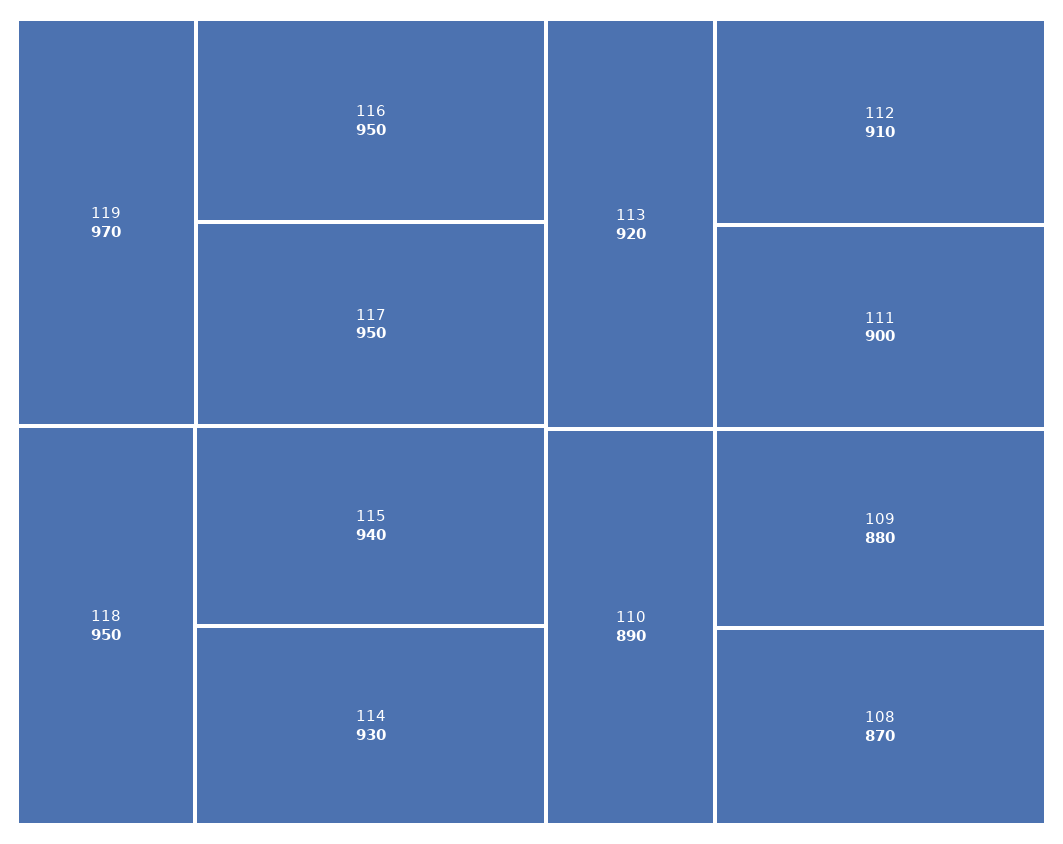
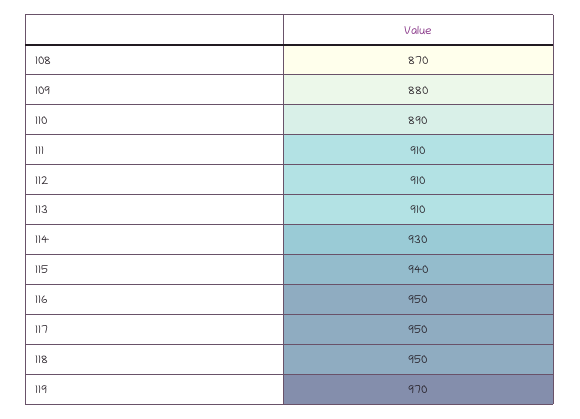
  {
    "119": 970,
    "116": 950,
    "117": 950,
    "118": 950,
    "115": 940,
    "114": 930,
-   "113": 920,
+   "113": 910,
    "112": 910,
-   "111": 900,
+   "111": 910,
    "110": 890,
    "109": 880,
    "108": 870
  }

